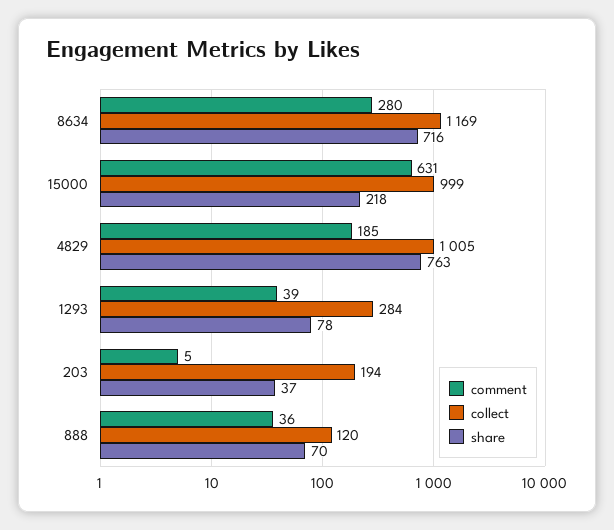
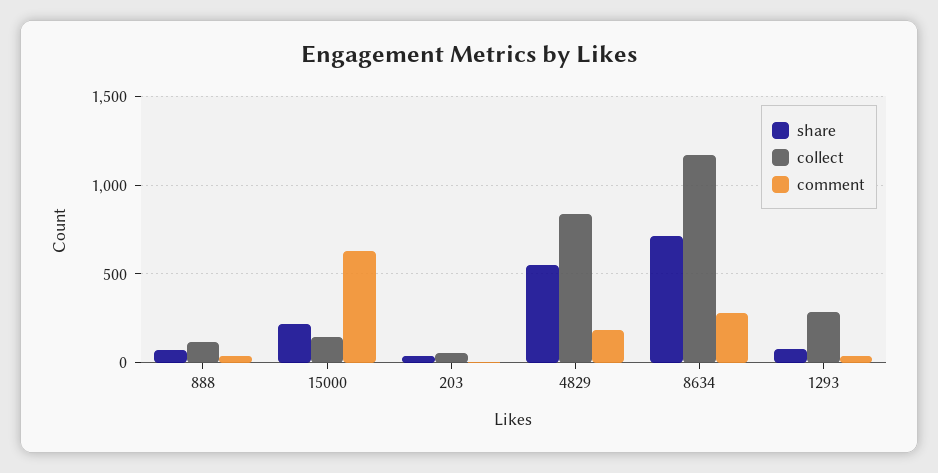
  {
    "comment": {
      "8634": 280,
      "15000": 631,
      "4829": 185,
      "1293": 39,
      "203": 5,
      "888": 36
    },
    "collect": {
      "8634": 1169,
-     "15000": 999,
+     "15000": 150,
-     "4829": 1005,
+     "4829": 850,
      "1293": 284,
-     "203": 194,
+     "203": 50,
      "888": 120
    },
    "share": {
      "8634": 716,
      "15000": 218,
-     "4829": 763,
+     "4829": 550,
      "1293": 78,
      "203": 37,
      "888": 70
    }
  }

